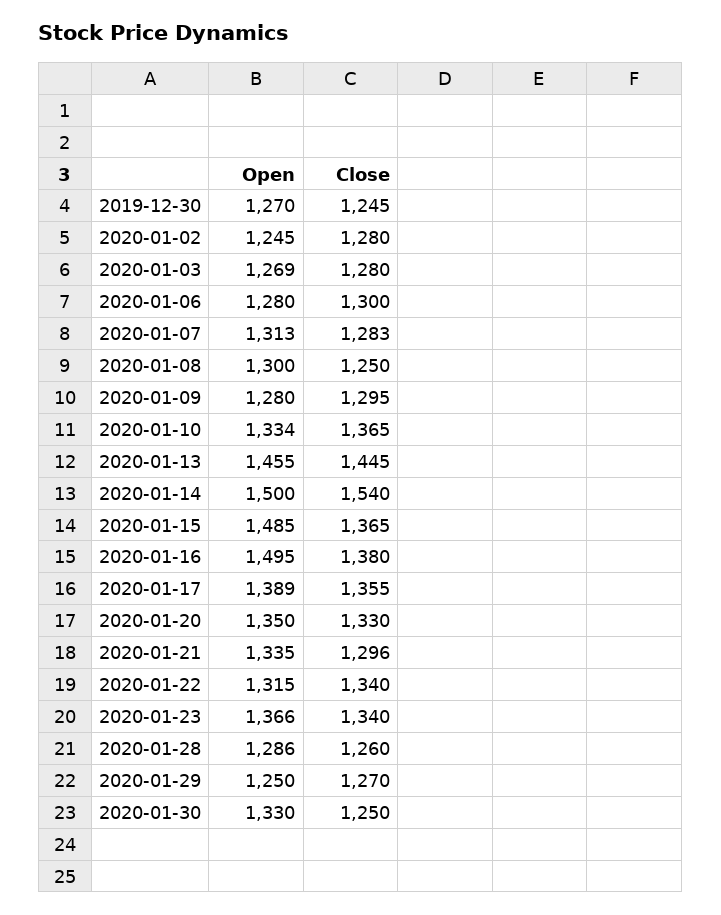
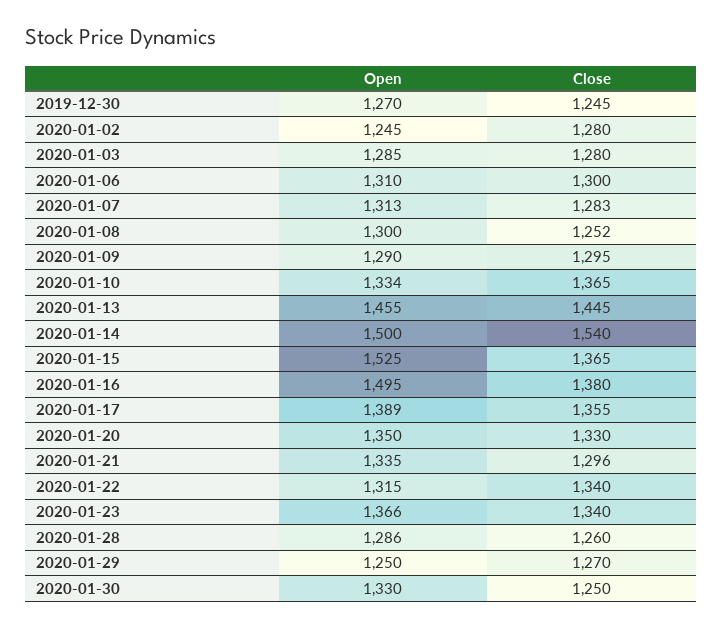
  {
    "Open": {
      "2019-12-30": 1270,
      "2020-01-02": 1245,
-     "2020-01-03": 1269,
+     "2020-01-03": 1285,
-     "2020-01-06": 1280,
+     "2020-01-06": 1310,
      "2020-01-07": 1313,
      "2020-01-08": 1300,
-     "2020-01-09": 1280,
+     "2020-01-09": 1290,
      "2020-01-10": 1334,
      "2020-01-13": 1455,
      "2020-01-14": 1500,
-     "2020-01-15": 1485,
+     "2020-01-15": 1525,
      "2020-01-16": 1495,
      "2020-01-17": 1389,
      "2020-01-20": 1350,
      "2020-01-21": 1335,
      "2020-01-22": 1315,
      "2020-01-23": 1366,
      "2020-01-28": 1286,
      "2020-01-29": 1250,
      "2020-01-30": 1330
    },
    "Close": {
      "2019-12-30": 1245,
      "2020-01-02": 1280,
      "2020-01-03": 1280,
      "2020-01-06": 1300,
      "2020-01-07": 1283,
-     "2020-01-08": 1250,
+     "2020-01-08": 1252,
      "2020-01-09": 1295,
      "2020-01-10": 1365,
      "2020-01-13": 1445,
      "2020-01-14": 1540,
      "2020-01-15": 1365,
      "2020-01-16": 1380,
      "2020-01-17": 1355,
      "2020-01-20": 1330,
      "2020-01-21": 1296,
      "2020-01-22": 1340,
      "2020-01-23": 1340,
      "2020-01-28": 1260,
      "2020-01-29": 1270,
      "2020-01-30": 1250
    }
  }

